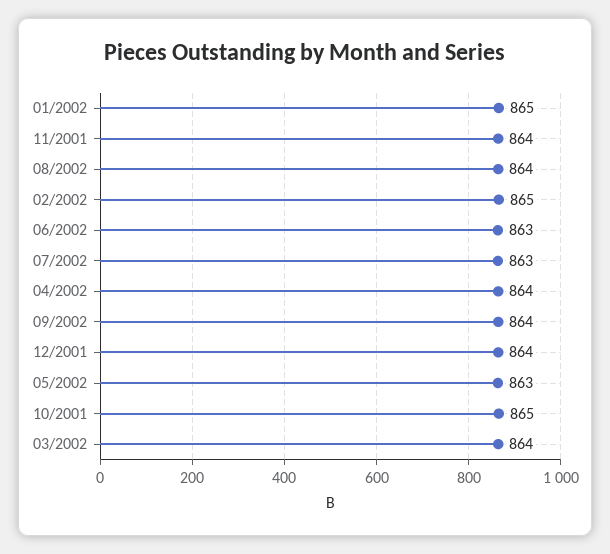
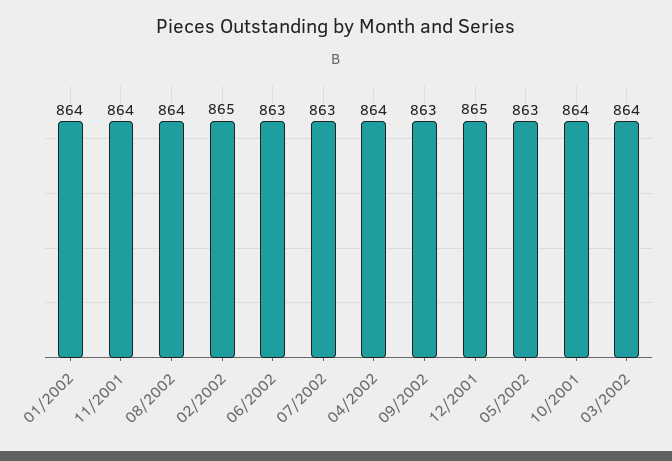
  {
-   "01/2002": 865,
+   "01/2002": 864,
    "11/2001": 864,
    "08/2002": 864,
    "02/2002": 865,
    "06/2002": 863,
    "07/2002": 863,
    "04/2002": 864,
-   "09/2002": 864,
+   "09/2002": 863,
-   "12/2001": 864,
+   "12/2001": 865,
    "05/2002": 863,
-   "10/2001": 865,
+   "10/2001": 864,
    "03/2002": 864
  }

